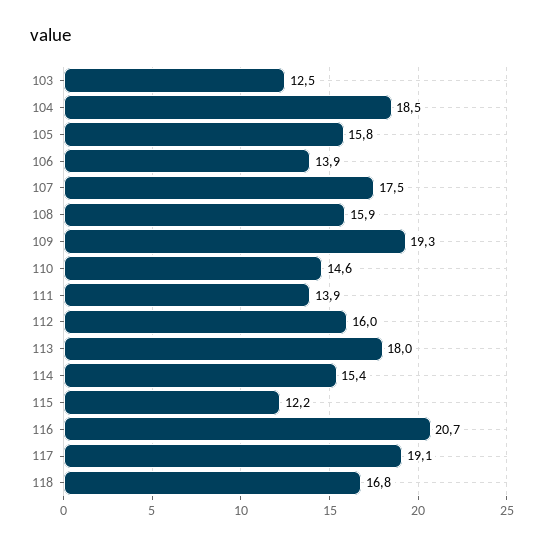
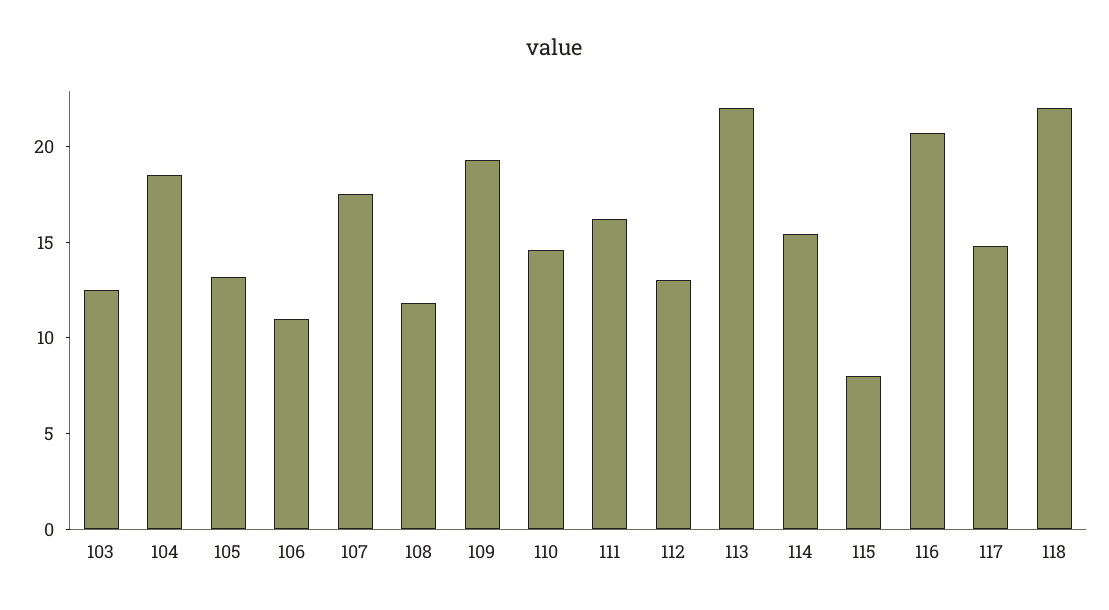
  {
    "103": 12.5,
    "104": 18.5,
-   "105": 15.8,
+   "105": 13,
-   "106": 13.9,
+   "106": 11,
    "107": 17.5,
-   "108": 15.9,
+   "108": 12,
    "109": 19.3,
    "110": 14.6,
-   "111": 13.9,
+   "111": 16,
-   "112": 16,
+   "112": 13,
-   "113": 18,
+   "113": 22,
    "114": 15.4,
-   "115": 12.2,
+   "115": 8,
    "116": 20.7,
-   "117": 19.1,
+   "117": 15,
-   "118": 16.8
+   "118": 22
  }

